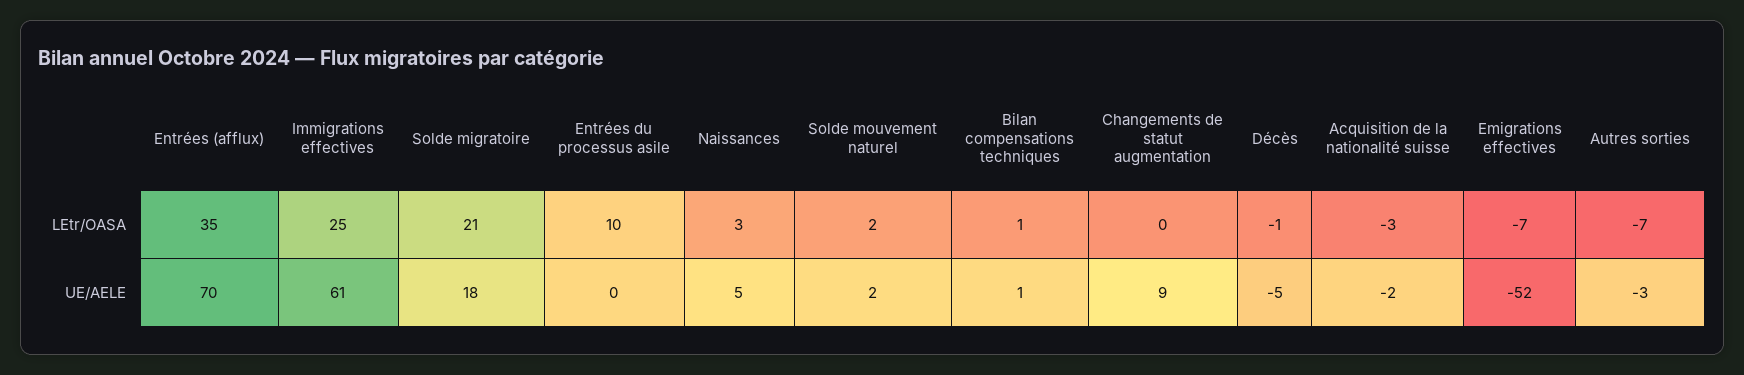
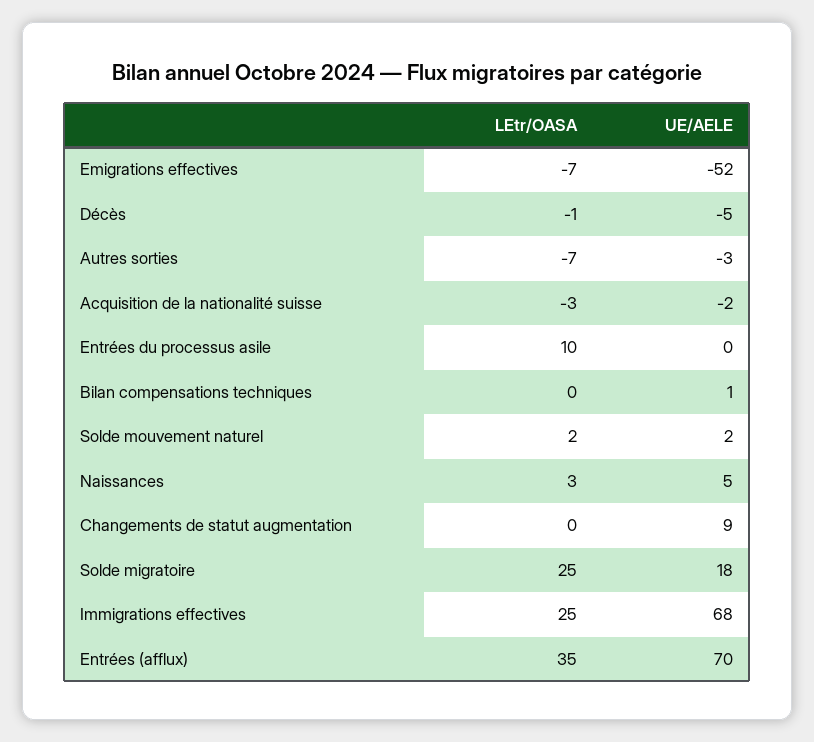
  {
    "Entrées (afflux)": {
      "LEtr/OASA": 35,
      "UE/AELE": 70
    },
    "Immigrations effectives": {
      "LEtr/OASA": 25,
-     "UE/AELE": 61
+     "UE/AELE": 68
    },
    "Solde migratoire": {
-     "LEtr/OASA": 21,
+     "LEtr/OASA": 25,
      "UE/AELE": 18
    },
    "Entrées du processus asile": {
      "LEtr/OASA": 10,
      "UE/AELE": 0
    },
    "Naissances": {
      "LEtr/OASA": 3,
      "UE/AELE": 5
    },
    "Solde mouvement naturel": {
      "LEtr/OASA": 2,
      "UE/AELE": 2
    },
    "Bilan compensations techniques": {
-     "LEtr/OASA": 1,
+     "LEtr/OASA": 0,
      "UE/AELE": 1
    },
    "Changements de statut augmentation": {
      "LEtr/OASA": 0,
      "UE/AELE": 9
    },
    "Décès": {
      "LEtr/OASA": -1,
      "UE/AELE": -5
    },
    "Acquisition de la nationalité suisse": {
      "LEtr/OASA": -3,
      "UE/AELE": -2
    },
    "Emigrations effectives": {
      "LEtr/OASA": -7,
      "UE/AELE": -52
    },
    "Autres sorties": {
      "LEtr/OASA": -7,
      "UE/AELE": -3
    }
  }

